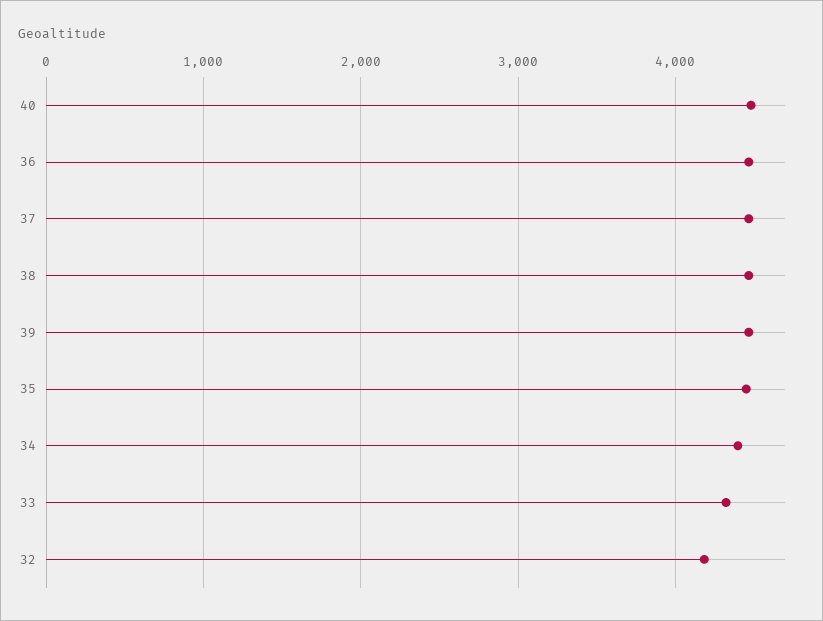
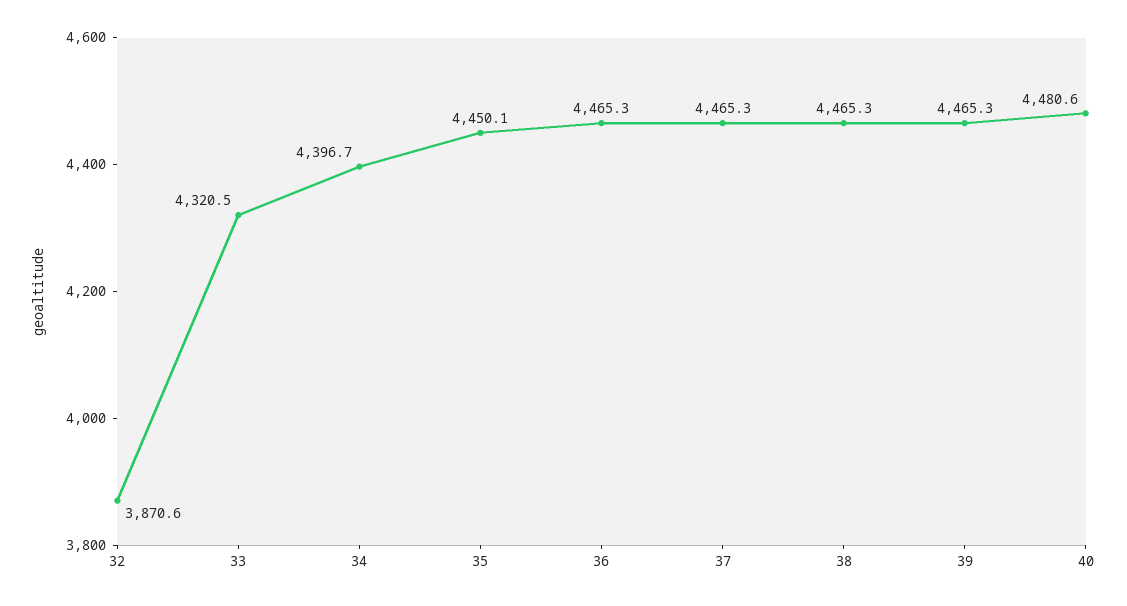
  {
    "40": 4480.6,
    "36": 4465.3,
    "37": 4465.3,
    "38": 4465.3,
    "39": 4465.3,
    "35": 4450.1,
    "34": 4396.7,
    "33": 4320.5,
-   "32": 4200
+   "32": 3870.6
  }

